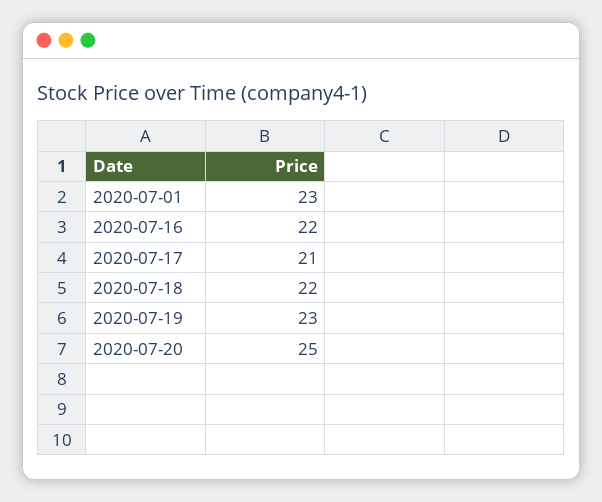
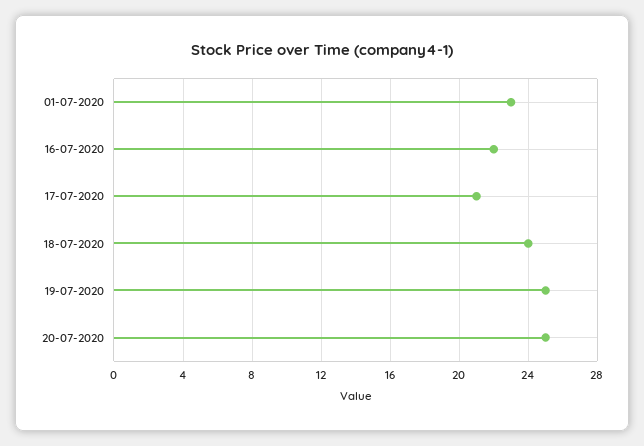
  {
    "2020-07-01": 23,
    "2020-07-16": 22,
    "2020-07-17": 21,
-   "2020-07-18": 22,
+   "2020-07-18": 24,
-   "2020-07-19": 23,
+   "2020-07-19": 25,
    "2020-07-20": 25
  }

